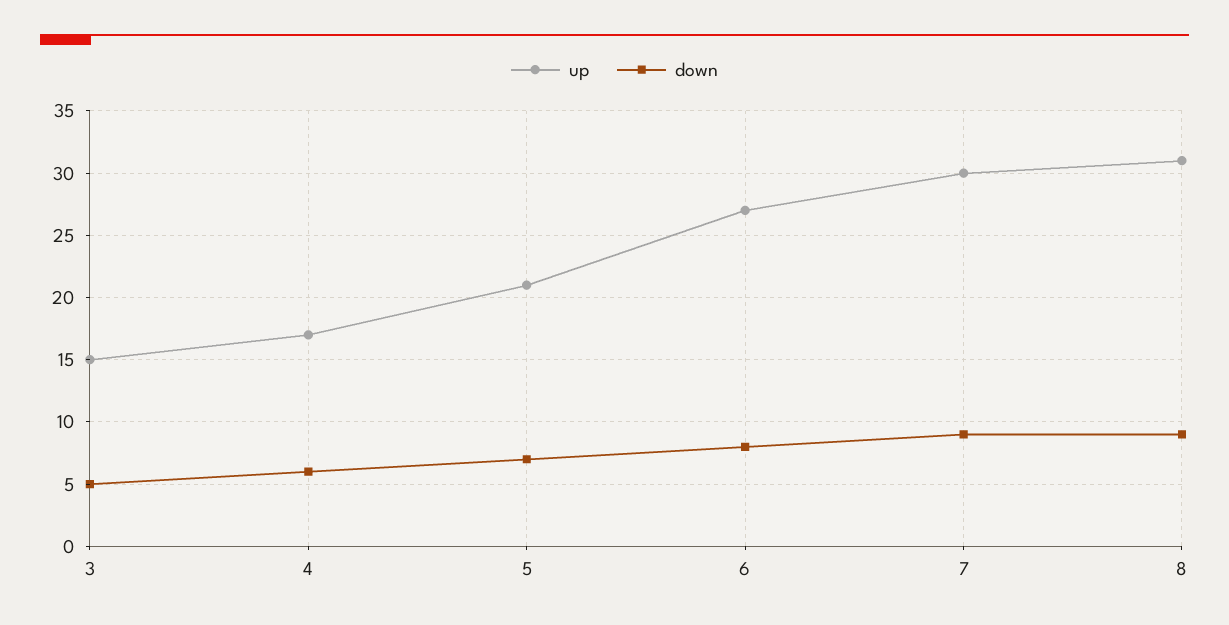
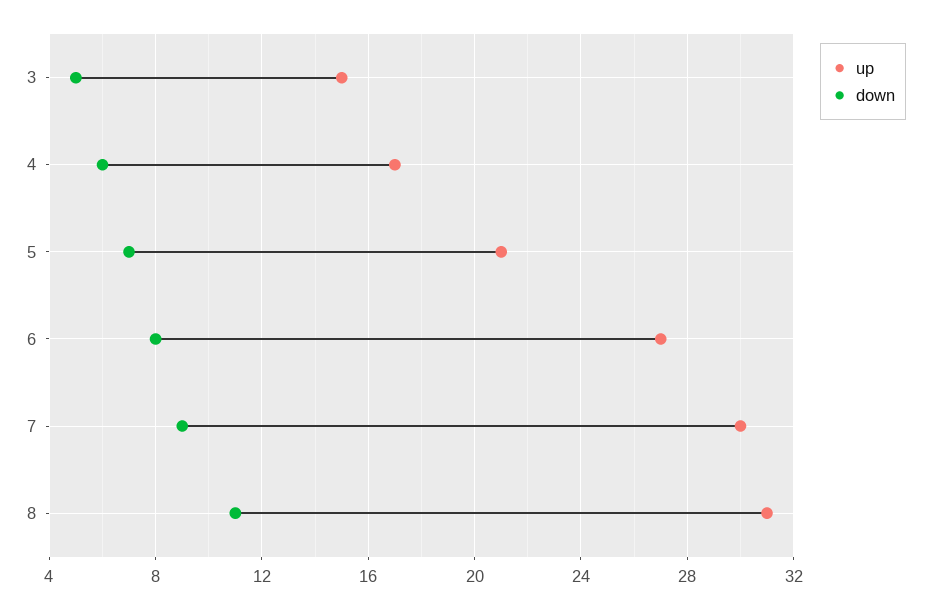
  {
    "up": {
      "3": 15,
      "4": 17,
      "5": 21,
      "6": 27,
      "7": 30,
      "8": 31
    },
    "down": {
      "3": 5,
      "4": 6,
      "5": 7,
      "6": 8,
      "7": 9,
-     "8": 9
+     "8": 11
    }
  }

